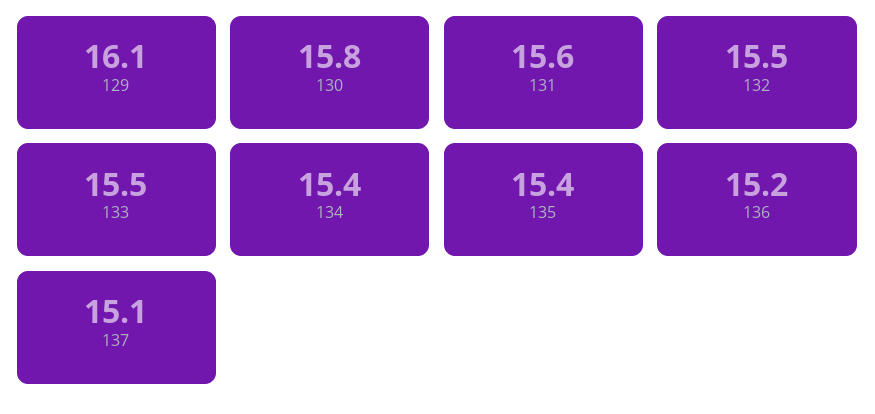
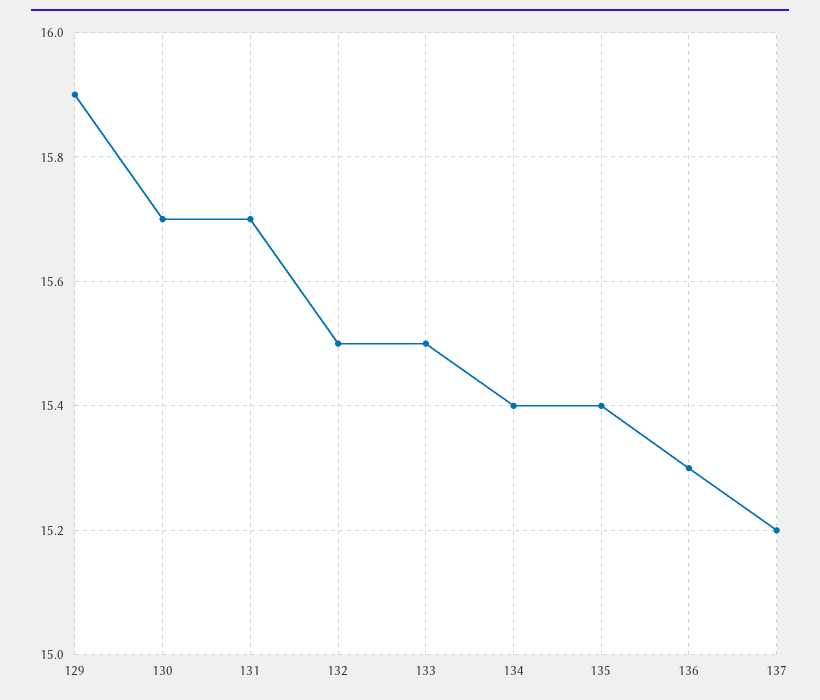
  {
-   "129": 16.1,
+   "129": 15.9,
-   "130": 15.8,
+   "130": 15.7,
-   "131": 15.6,
+   "131": 15.7,
    "132": 15.5,
    "133": 15.5,
    "134": 15.4,
    "135": 15.4,
-   "136": 15.2,
+   "136": 15.3,
-   "137": 15.1
+   "137": 15.2
  }

